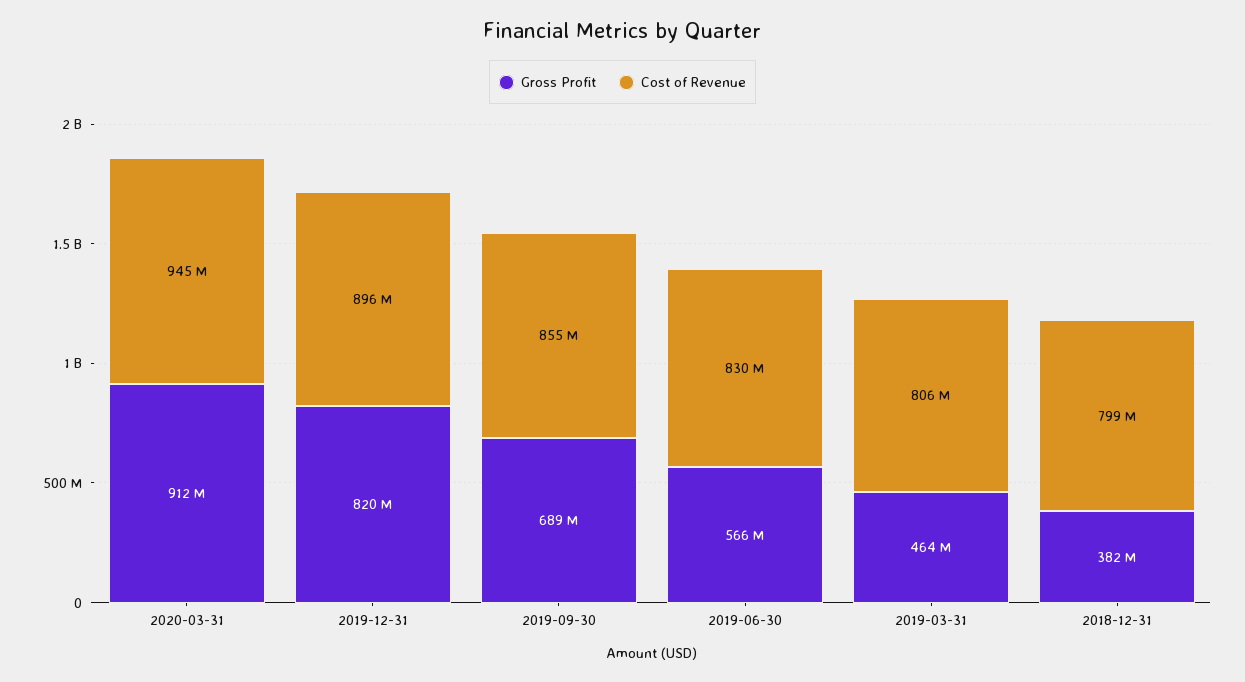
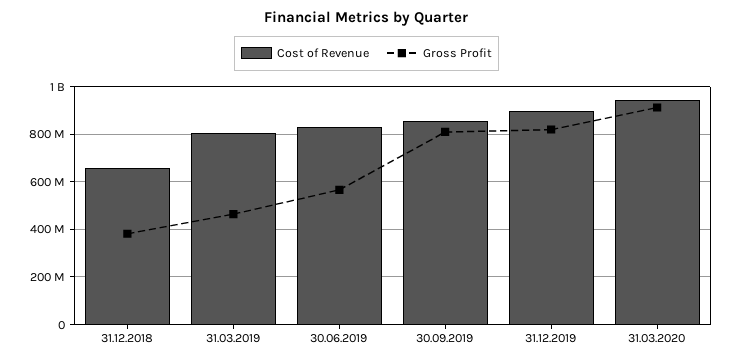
  {
    "Gross Profit": {
      "2020-03-31": 912000000,
      "2019-12-31": 820000000,
-     "2019-09-30": 689000000,
+     "2019-09-30": 800000000,
      "2019-06-30": 566000000,
      "2019-03-31": 464000000,
      "2018-12-31": 382000000
    },
    "Cost of Revenue": {
      "2020-03-31": 945000000,
      "2019-12-31": 896000000,
      "2019-09-30": 855000000,
      "2019-06-30": 830000000,
      "2019-03-31": 806000000,
-     "2018-12-31": 799000000
+     "2018-12-31": 650000000
    }
  }

